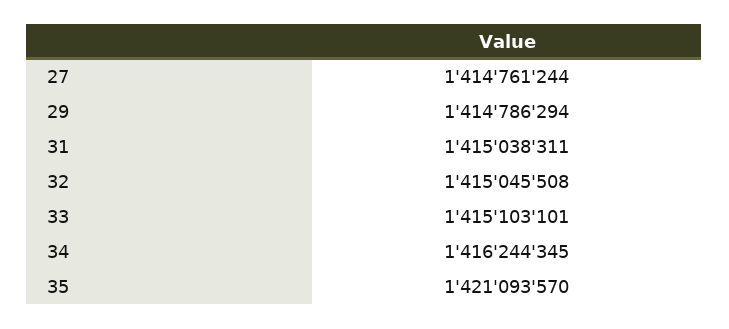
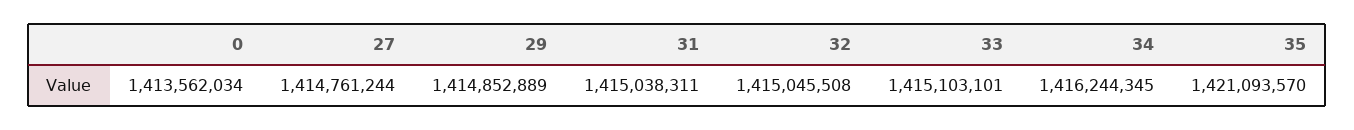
  {
    "27": 1414761244,
-   "29": 1414786294,
+   "29": 1414852889,
    "31": 1415038311,
    "32": 1415045508,
    "33": 1415103101,
    "34": 1416244345,
-   "35": 1421093570
+   "35": 1421093570,
+   "0": 1413562034
  }

